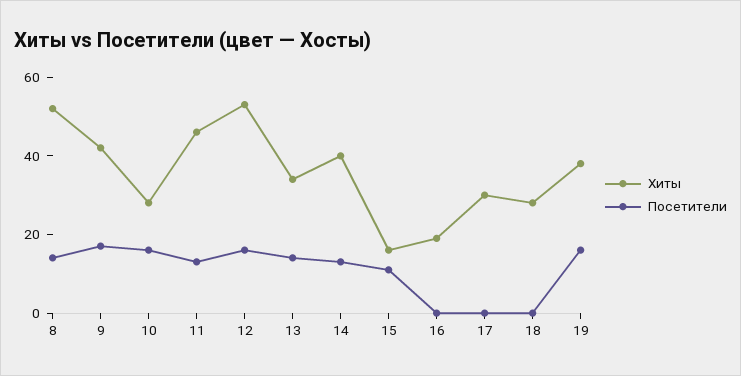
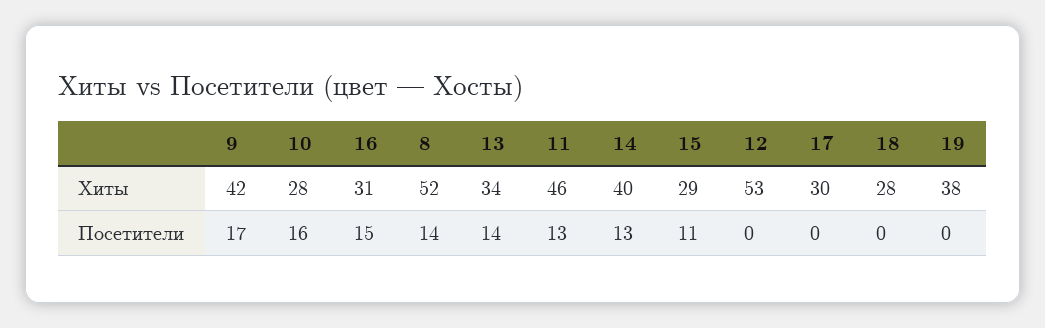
  {
    "Хиты": {
      "8": 52,
      "9": 42,
      "10": 28,
      "11": 46,
      "12": 53,
      "13": 34,
      "14": 40,
-     "15": 15,
+     "15": 29,
-     "16": 20,
+     "16": 31,
      "17": 30,
      "18": 28,
      "19": 38
    },
    "Посетители": {
      "8": 14,
      "9": 17,
      "10": 16,
      "11": 13,
-     "12": 15,
+     "12": 0,
      "13": 14,
      "14": 13,
      "15": 11,
-     "16": 0,
+     "16": 15,
      "17": 0,
      "18": 0,
-     "19": 15
+     "19": 0
    }
  }

